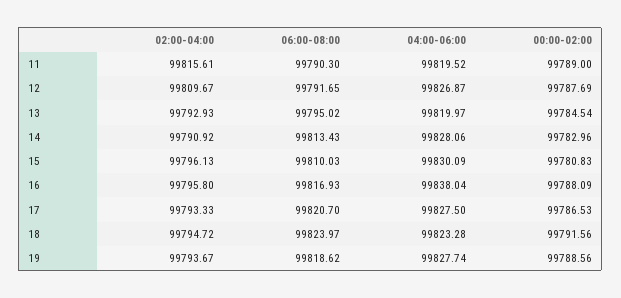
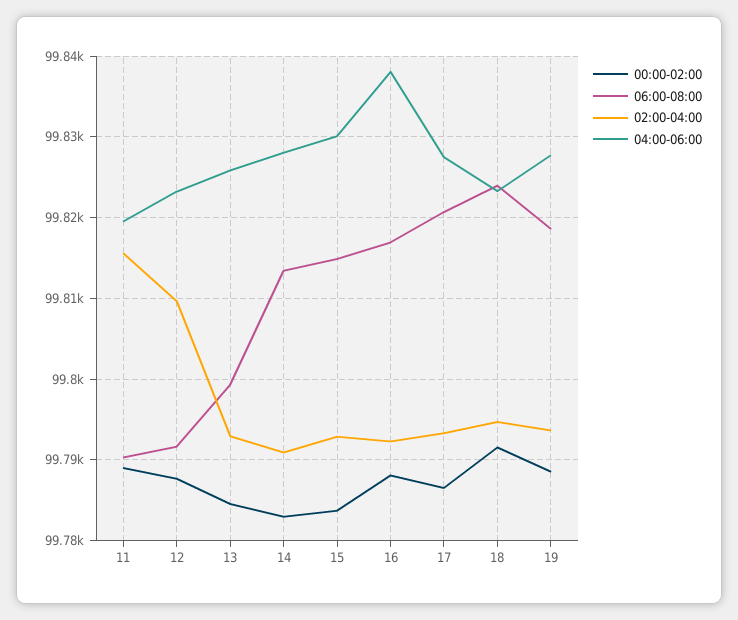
  {
    "02:00-04:00": {
      "11": 99815.61,
      "12": 99809.67,
      "13": 99792.93,
      "14": 99790.92,
-     "15": 99796.13,
+     "15": 99793,
-     "16": 99795.8,
+     "16": 99792,
      "17": 99793.33,
      "18": 99794.72,
      "19": 99793.67
    },
    "06:00-08:00": {
      "11": 99790.3,
      "12": 99791.65,
-     "13": 99795.02,
+     "13": 99799,
      "14": 99813.43,
-     "15": 99810.03,
+     "15": 99815,
      "16": 99816.93,
      "17": 99820.7,
      "18": 99823.97,
      "19": 99818.62
    },
    "04:00-06:00": {
      "11": 99819.52,
-     "12": 99826.87,
+     "12": 99823,
-     "13": 99819.97,
+     "13": 99826,
      "14": 99828.06,
      "15": 99830.09,
      "16": 99838.04,
      "17": 99827.5,
      "18": 99823.28,
      "19": 99827.74
    },
    "00:00-02:00": {
      "11": 99789,
      "12": 99787.69,
      "13": 99784.54,
      "14": 99782.96,
-     "15": 99780.83,
+     "15": 99784,
      "16": 99788.09,
      "17": 99786.53,
      "18": 99791.56,
      "19": 99788.56
    }
  }

